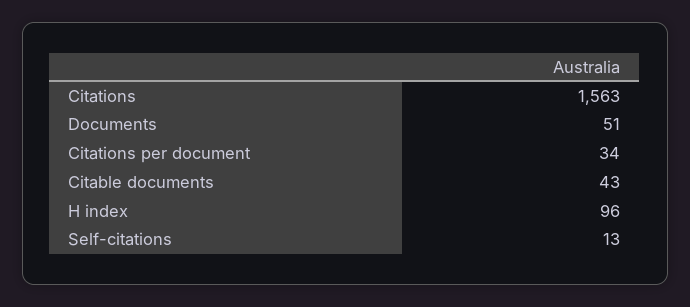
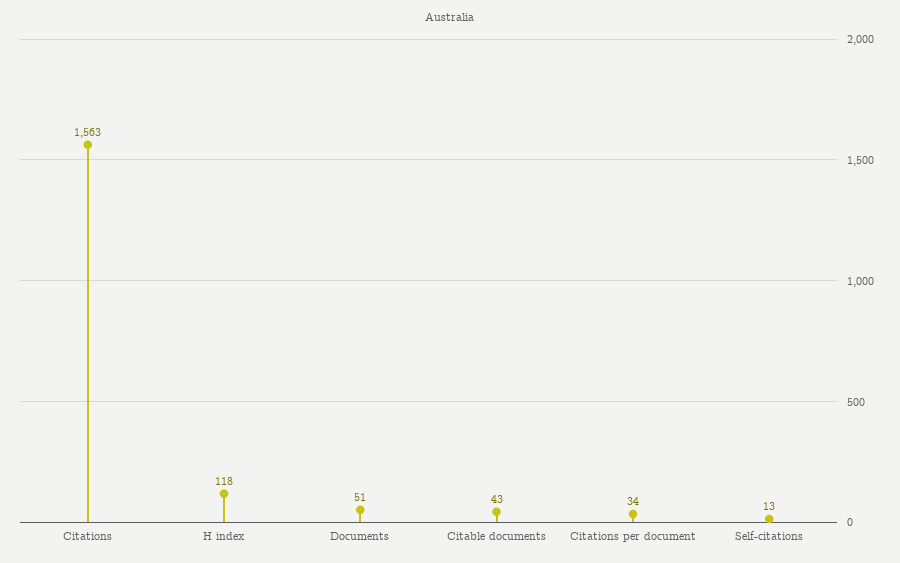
  {
    "Citations": 1563,
    "Documents": 51,
    "Citations per document": 34,
    "Citable documents": 43,
-   "H index": 96,
+   "H index": 118,
    "Self-citations": 13
  }

